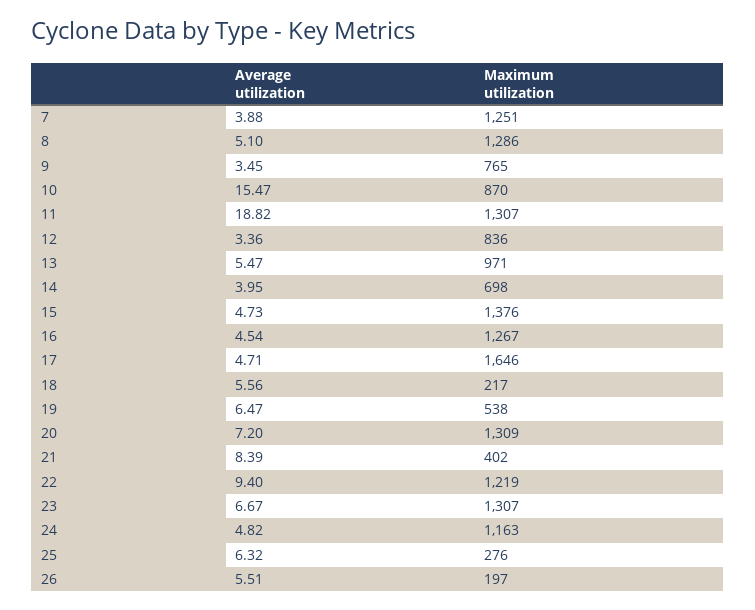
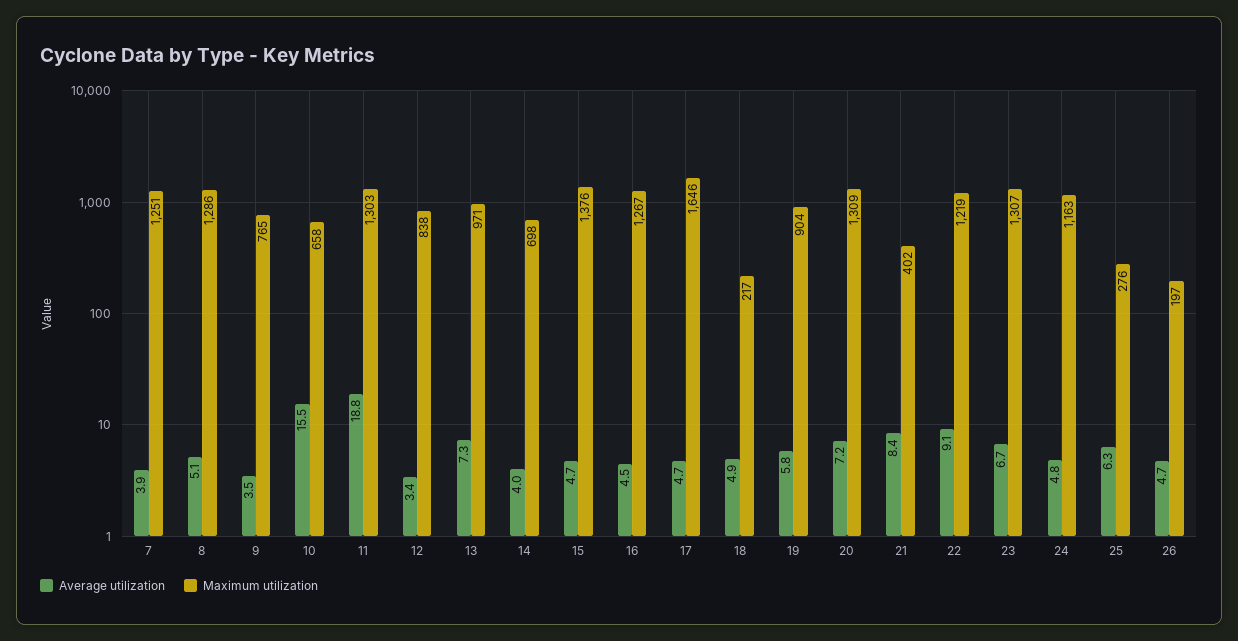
  {
    "Average utilization": {
      "7": 3.88,
      "8": 5.1,
      "9": 3.45,
      "10": 15.47,
      "11": 18.82,
      "12": 3.36,
-     "13": 5.47,
+     "13": 7.3,
      "14": 3.95,
      "15": 4.73,
      "16": 4.54,
      "17": 4.71,
-     "18": 5.56,
+     "18": 4.9,
-     "19": 6.47,
+     "19": 5.8,
      "20": 7.2,
      "21": 8.39,
-     "22": 9.4,
+     "22": 9.1,
      "23": 6.67,
      "24": 4.82,
      "25": 6.32,
-     "26": 5.51
+     "26": 4.7
    },
    "Maximum utilization": {
      "7": 1251,
      "8": 1286,
      "9": 765,
-     "10": 870,
+     "10": 658,
-     "11": 1307,
+     "11": 1303,
-     "12": 836,
+     "12": 838,
      "13": 971,
      "14": 698,
      "15": 1376,
      "16": 1267,
      "17": 1646,
      "18": 217,
-     "19": 538,
+     "19": 904,
      "20": 1309,
      "21": 402,
      "22": 1219,
      "23": 1307,
      "24": 1163,
      "25": 276,
      "26": 197
    }
  }

